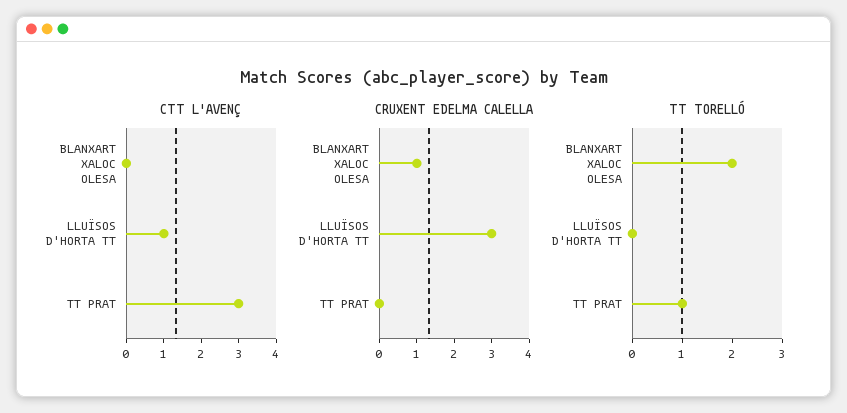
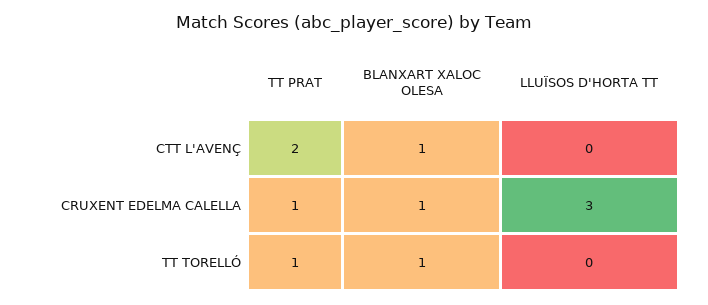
  {
    "CTT L'AVENÇ": {
-     "BLANXART XALOC OLESA": 0,
+     "BLANXART XALOC OLESA": 1,
-     "LLUÏSOS D'HORTA TT": 1,
+     "LLUÏSOS D'HORTA TT": 0,
-     "TT PRAT": 3
+     "TT PRAT": 2
    },
    "CRUXENT EDELMA CALELLA": {
      "BLANXART XALOC OLESA": 1,
      "LLUÏSOS D'HORTA TT": 3,
-     "TT PRAT": 0
+     "TT PRAT": 1
    },
    "TT TORELLÓ": {
-     "BLANXART XALOC OLESA": 2,
+     "BLANXART XALOC OLESA": 1,
      "LLUÏSOS D'HORTA TT": 0,
      "TT PRAT": 1
    }
  }

